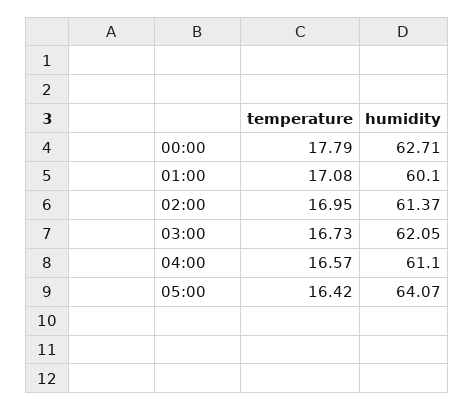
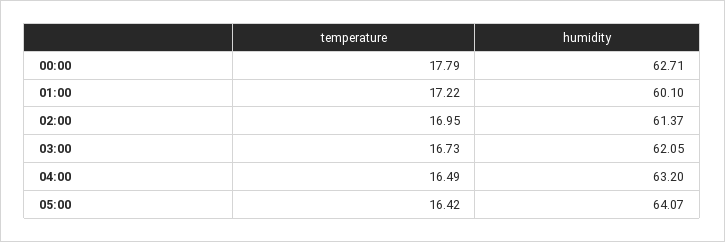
  {
    "temperature": {
      "00:00": 17.79,
-     "01:00": 17.08,
+     "01:00": 17.22,
      "02:00": 16.95,
      "03:00": 16.73,
-     "04:00": 16.57,
+     "04:00": 16.49,
      "05:00": 16.42
    },
    "humidity": {
      "00:00": 62.71,
      "01:00": 60.1,
      "02:00": 61.37,
      "03:00": 62.05,
-     "04:00": 61.1,
+     "04:00": 63.2,
      "05:00": 64.07
    }
  }

